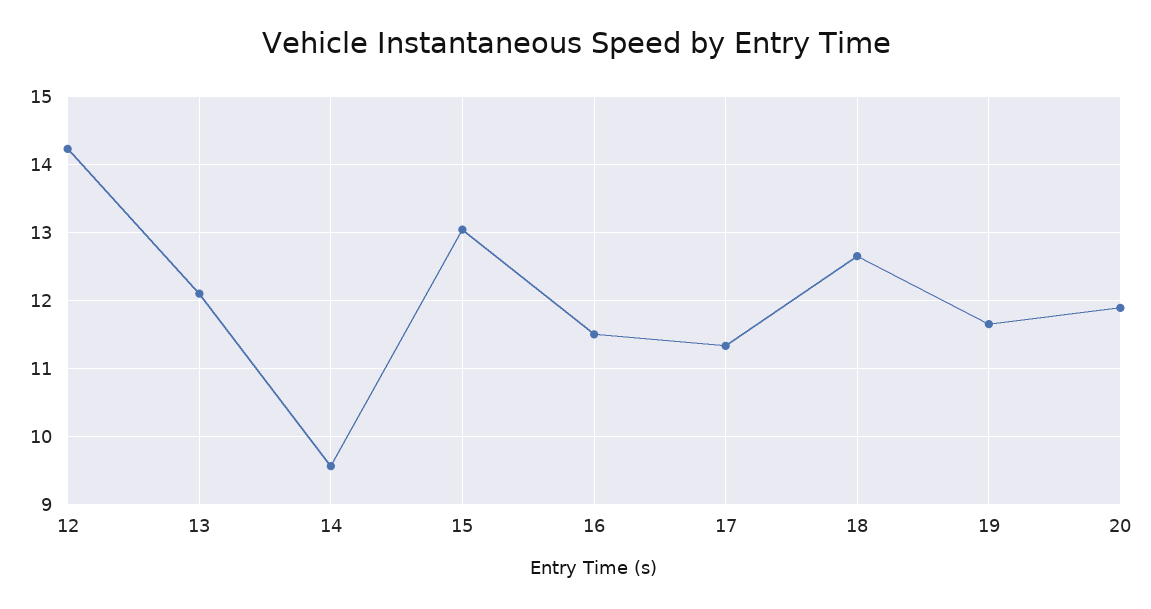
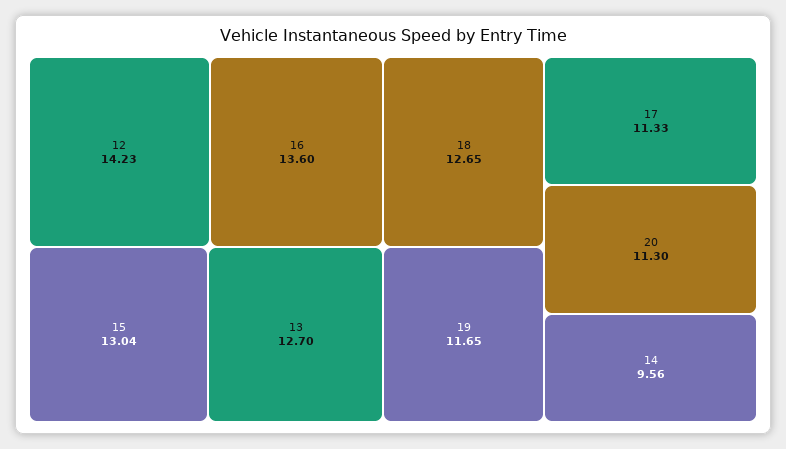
  {
    "12": 14.23,
-   "13": 12.1,
+   "13": 12.7,
    "14": 9.56,
    "15": 13.04,
-   "16": 11.5,
+   "16": 13.6,
    "17": 11.33,
    "18": 12.65,
    "19": 11.65,
-   "20": 11.9
+   "20": 11.3
  }

